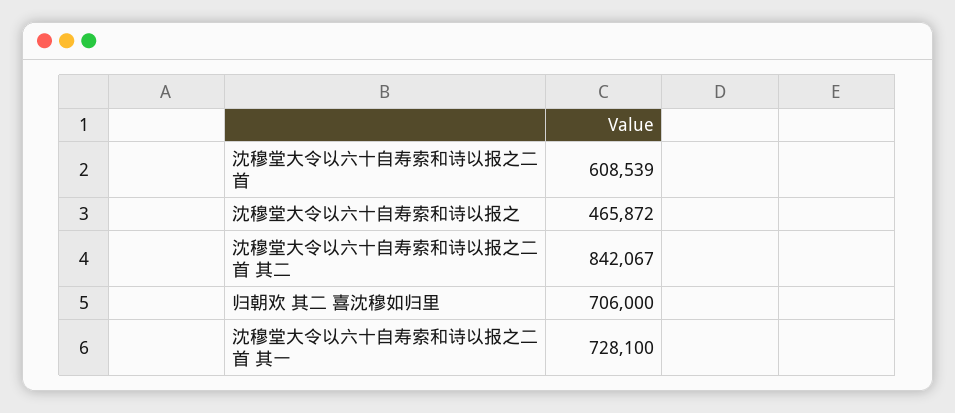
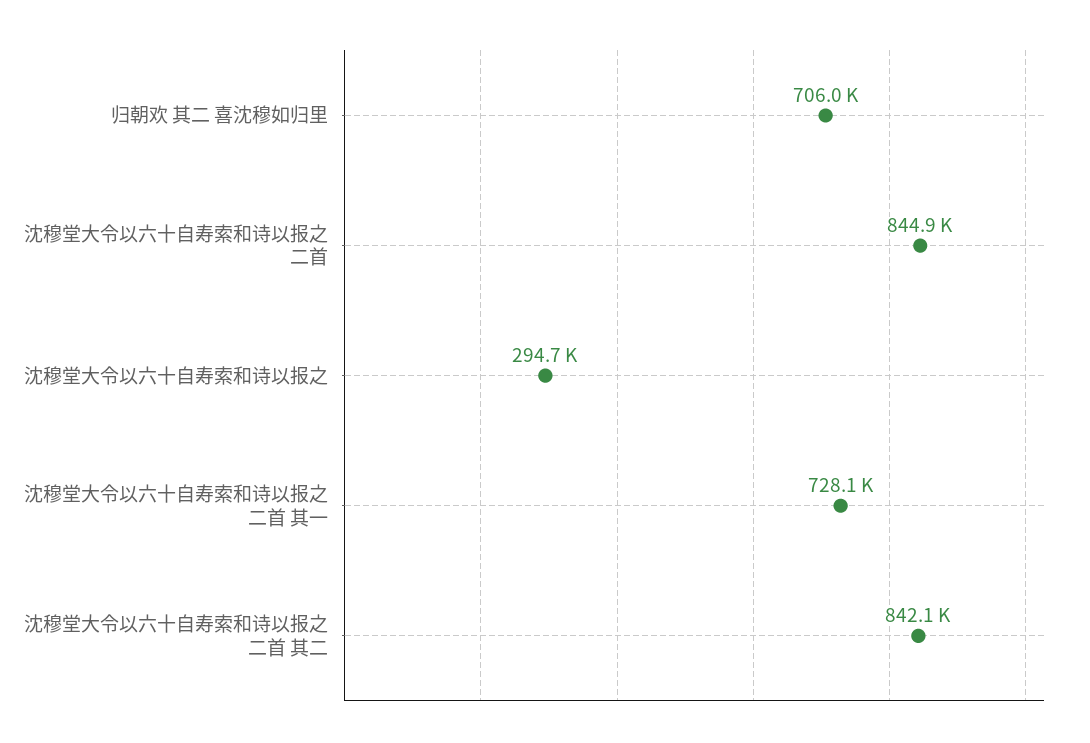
  {
-   "沈穆堂大令以六十自寿索和诗以报之二首": 608539,
+   "沈穆堂大令以六十自寿索和诗以报之二首": 844900,
-   "沈穆堂大令以六十自寿索和诗以报之": 465872,
+   "沈穆堂大令以六十自寿索和诗以报之": 294700,
    "沈穆堂大令以六十自寿索和诗以报之二首 其二": 842067,
    "归朝欢 其二 喜沈穆如归里": 706000,
    "沈穆堂大令以六十自寿索和诗以报之二首 其一": 728100
  }

